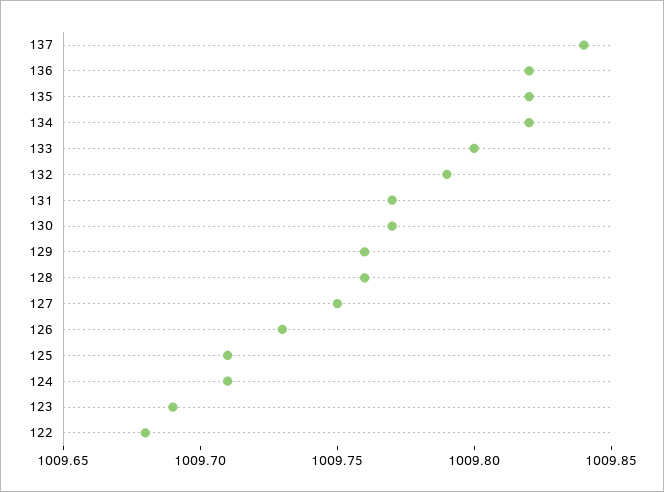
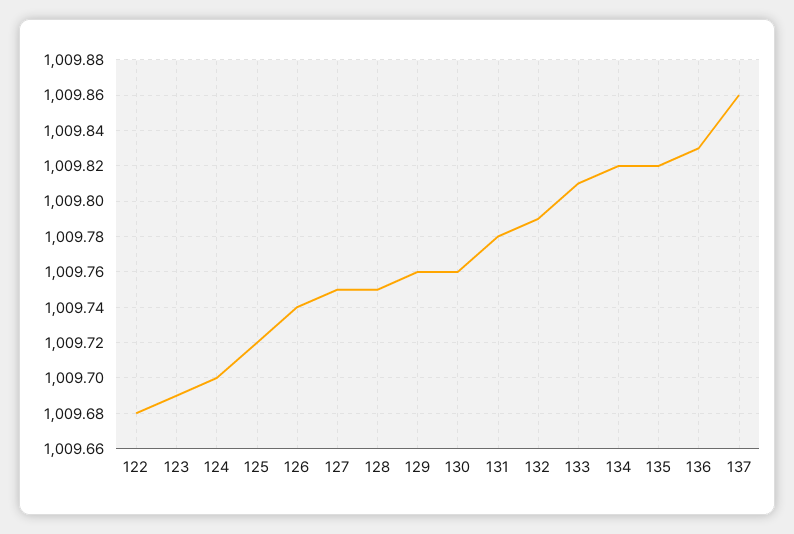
  {
-   "137": 1009.84,
+   "137": 1009.86,
-   "136": 1009.82,
+   "136": 1009.83,
    "135": 1009.82,
    "134": 1009.82,
-   "133": 1009.8,
+   "133": 1009.81,
    "132": 1009.79,
-   "131": 1009.77,
+   "131": 1009.78,
-   "130": 1009.77,
+   "130": 1009.76,
    "129": 1009.76,
-   "128": 1009.76,
+   "128": 1009.75,
    "127": 1009.75,
-   "126": 1009.73,
+   "126": 1009.74,
-   "125": 1009.71,
+   "125": 1009.72,
-   "124": 1009.71,
+   "124": 1009.7,
    "123": 1009.69,
    "122": 1009.68
  }

